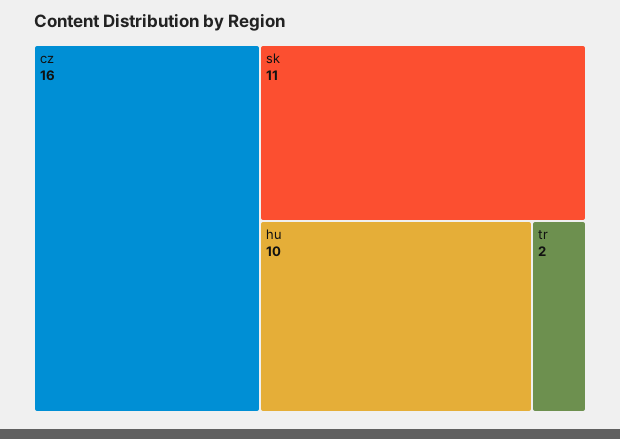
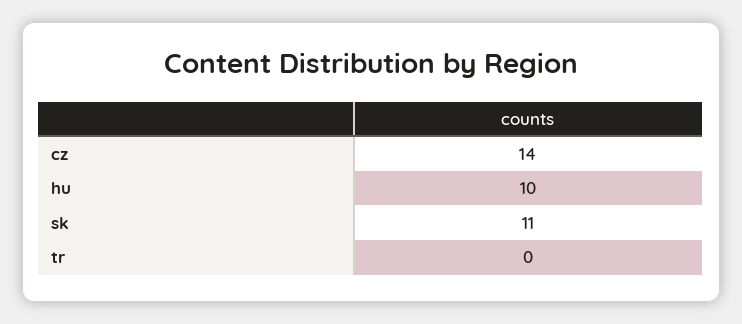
  {
-   "cz": 16,
+   "cz": 14,
    "sk": 11,
    "hu": 10,
-   "tr": 2
+   "tr": 0
  }

